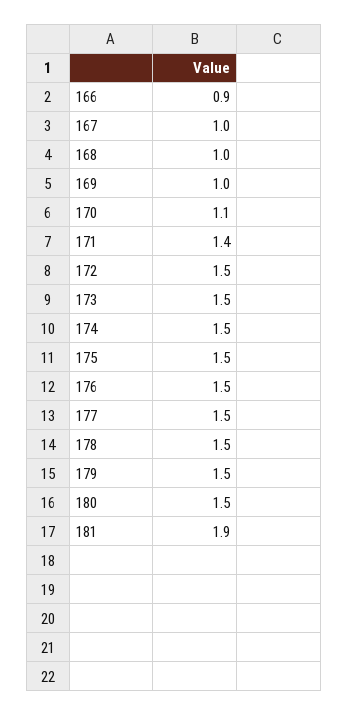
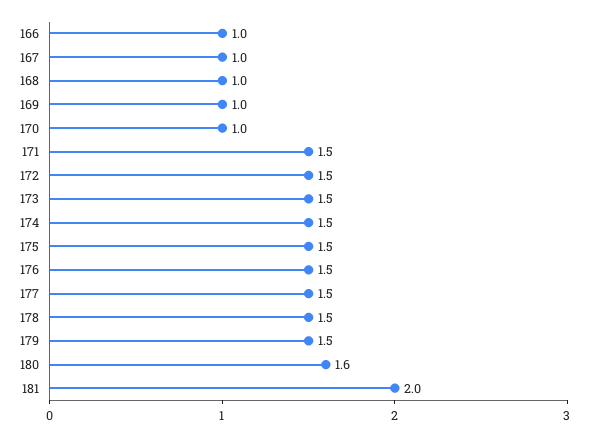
  {
-   "166": 0.9,
+   "166": 1,
    "167": 1,
    "168": 1,
    "169": 1,
-   "170": 1.1,
+   "170": 1,
-   "171": 1.4,
+   "171": 1.5,
    "172": 1.5,
    "173": 1.5,
    "174": 1.5,
    "175": 1.5,
    "176": 1.5,
    "177": 1.5,
    "178": 1.5,
    "179": 1.5,
-   "180": 1.5,
+   "180": 1.6,
-   "181": 1.9
+   "181": 2
  }

